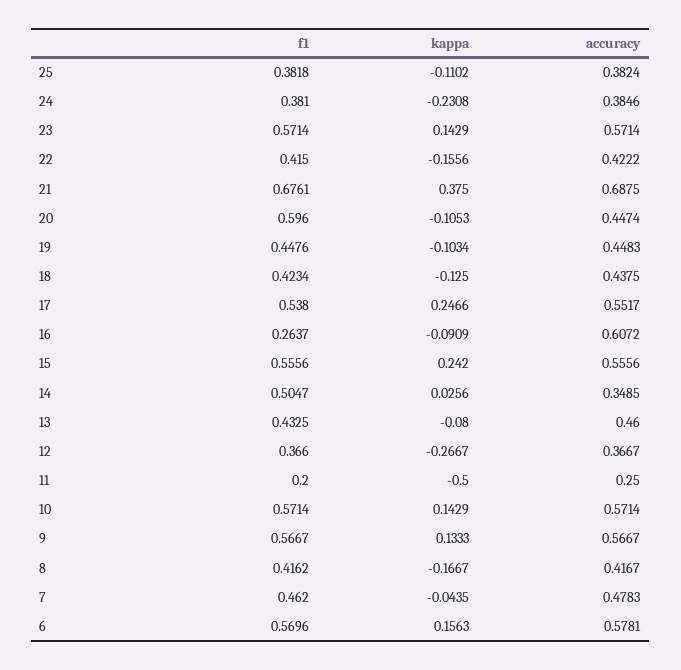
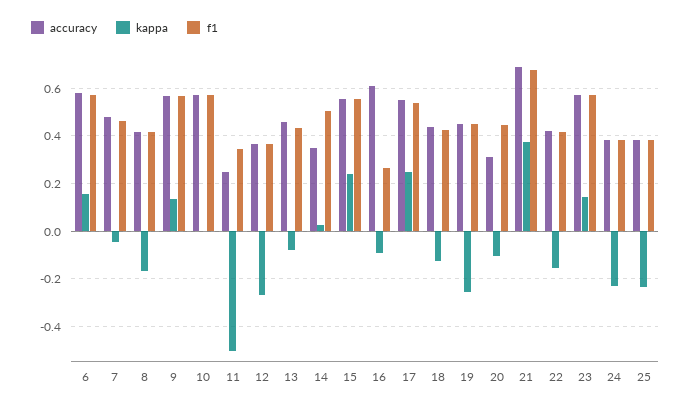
  {
    "f1": {
      "25": 0.3818,
      "24": 0.381,
      "23": 0.5714,
      "22": 0.415,
      "21": 0.6761,
-     "20": 0.596,
+     "20": 0.45,
      "19": 0.4476,
      "18": 0.4234,
      "17": 0.538,
      "16": 0.2637,
      "15": 0.5556,
      "14": 0.5047,
      "13": 0.4325,
      "12": 0.366,
-     "11": 0.2,
+     "11": 0.35,
      "10": 0.5714,
      "9": 0.5667,
      "8": 0.4162,
      "7": 0.462,
      "6": 0.5696
    },
    "kappa": {
-     "25": -0.1102,
+     "25": -0.25,
      "24": -0.2308,
      "23": 0.1429,
      "22": -0.1556,
      "21": 0.375,
      "20": -0.1053,
-     "19": -0.1034,
+     "19": -0.25,
      "18": -0.125,
      "17": 0.2466,
      "16": -0.0909,
      "15": 0.242,
      "14": 0.0256,
      "13": -0.08,
      "12": -0.2667,
      "11": -0.5,
-     "10": 0.1429,
+     "10": 0,
      "9": 0.1333,
      "8": -0.1667,
      "7": -0.0435,
      "6": 0.1563
    },
    "accuracy": {
      "25": 0.3824,
      "24": 0.3846,
      "23": 0.5714,
      "22": 0.4222,
      "21": 0.6875,
-     "20": 0.4474,
+     "20": 0.3,
      "19": 0.4483,
      "18": 0.4375,
      "17": 0.5517,
      "16": 0.6072,
      "15": 0.5556,
      "14": 0.3485,
      "13": 0.46,
      "12": 0.3667,
      "11": 0.25,
      "10": 0.5714,
      "9": 0.5667,
      "8": 0.4167,
      "7": 0.4783,
      "6": 0.5781
    }
  }

